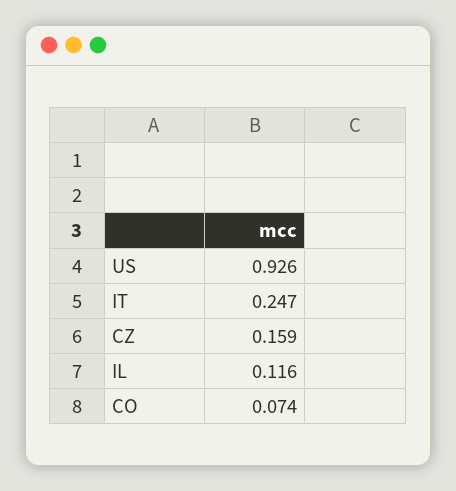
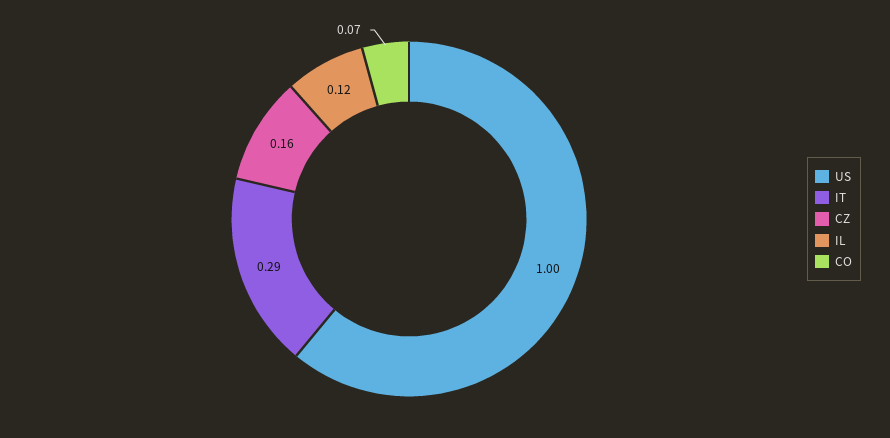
  {
-   "US": 0.926,
+   "US": 1,
-   "IT": 0.247,
+   "IT": 0.29,
    "CZ": 0.159,
    "IL": 0.116,
    "CO": 0.074
  }

